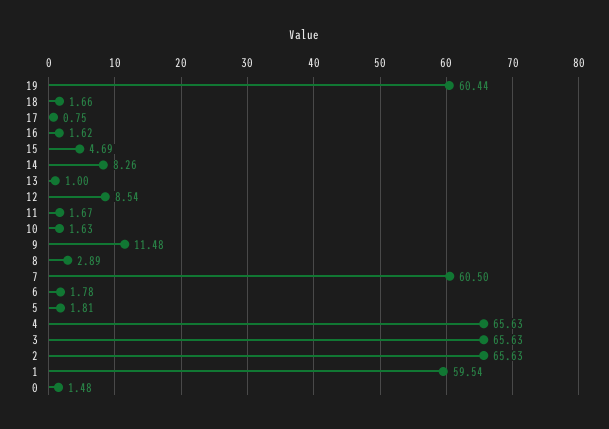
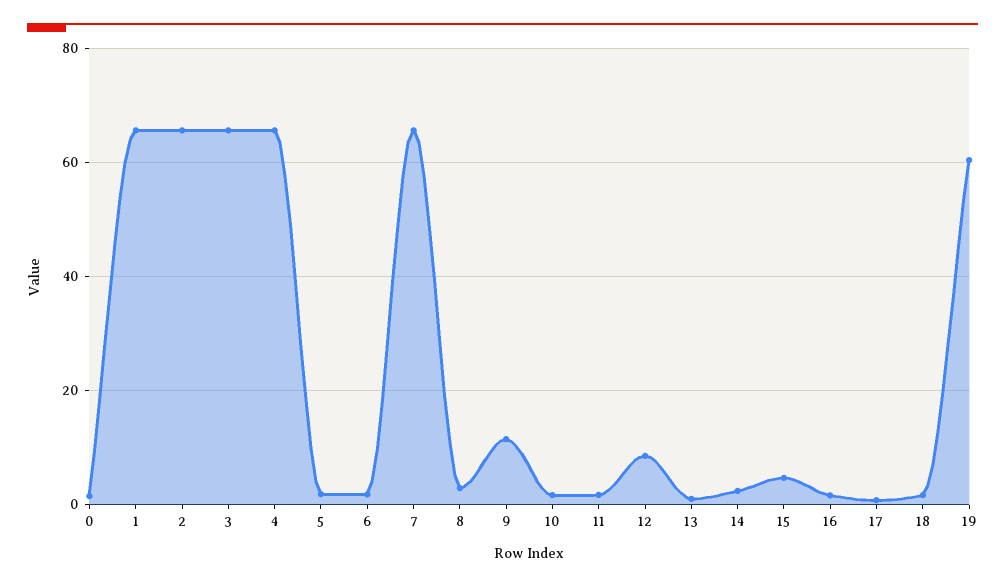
  {
    "19": 60.44,
    "18": 1.66,
    "17": 0.75,
    "16": 1.62,
    "15": 4.69,
-   "14": 8.26,
+   "14": 2,
    "13": 1,
    "12": 8.54,
    "11": 1.67,
    "10": 1.63,
    "9": 11.48,
    "8": 2.89,
-   "7": 60.5,
+   "7": 66,
    "6": 1.78,
    "5": 1.81,
    "4": 65.63,
    "3": 65.63,
    "2": 65.63,
-   "1": 59.54,
+   "1": 66,
    "0": 1.48
  }

